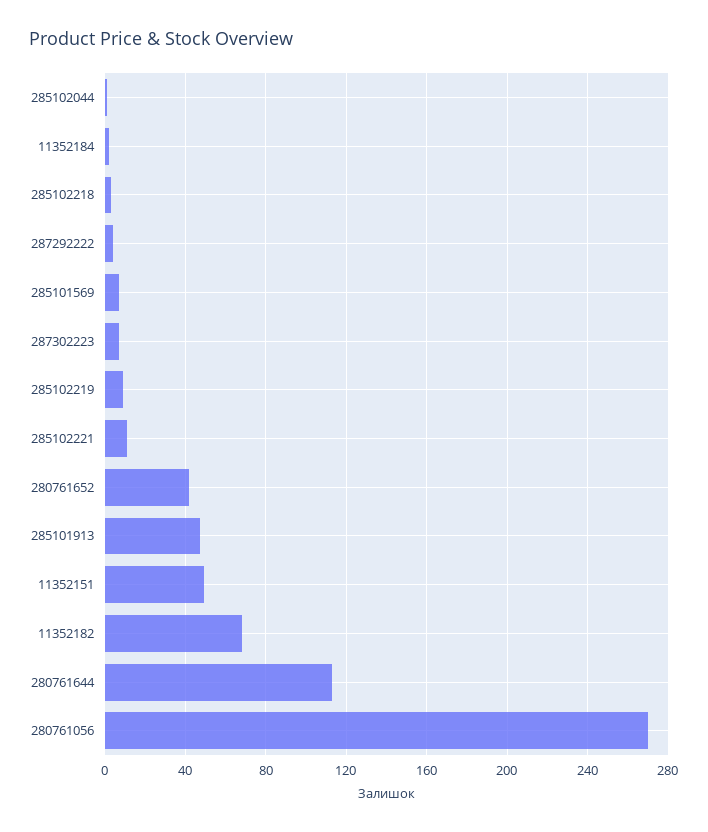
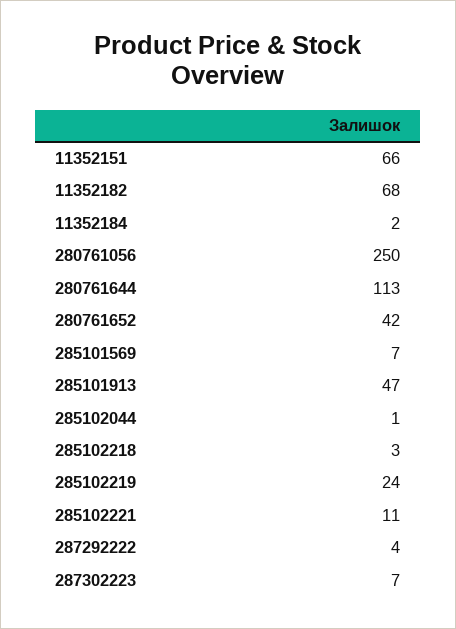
  {
    "285102044": 1,
    "11352184": 2,
    "285102218": 3,
    "287292222": 4,
    "285101569": 7,
    "287302223": 7,
-   "285102219": 10,
+   "285102219": 24,
    "285102221": 11,
    "280761652": 42,
    "285101913": 47,
-   "11352151": 50,
+   "11352151": 66,
    "11352182": 68,
    "280761644": 113,
-   "280761056": 270
+   "280761056": 250
  }

